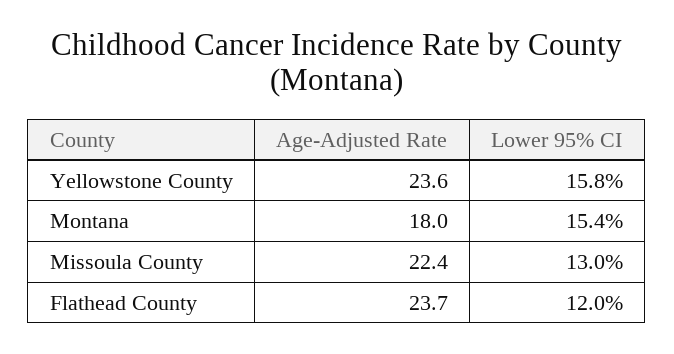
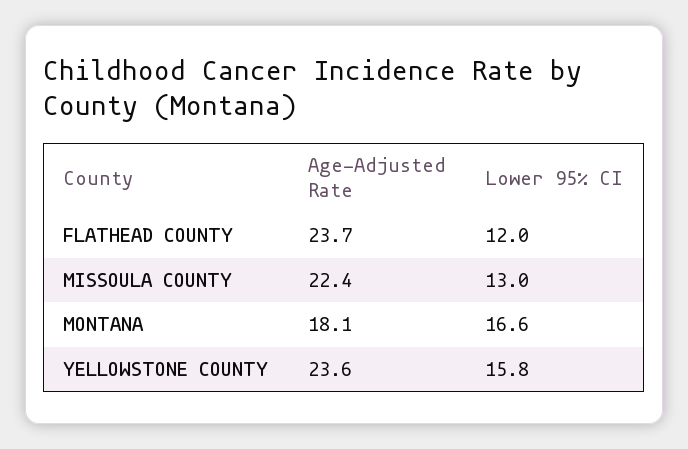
  {
    "Age-Adjusted Rate": {
      "Yellowstone County": 23.6,
-     "Montana": 18,
+     "Montana": 18.1,
      "Missoula County": 22.4,
      "Flathead County": 23.7
    },
    "Lower 95% CI": {
      "Yellowstone County": 15.8,
-     "Montana": 15.4,
+     "Montana": 16.6,
      "Missoula County": 13,
      "Flathead County": 12
    }
  }

